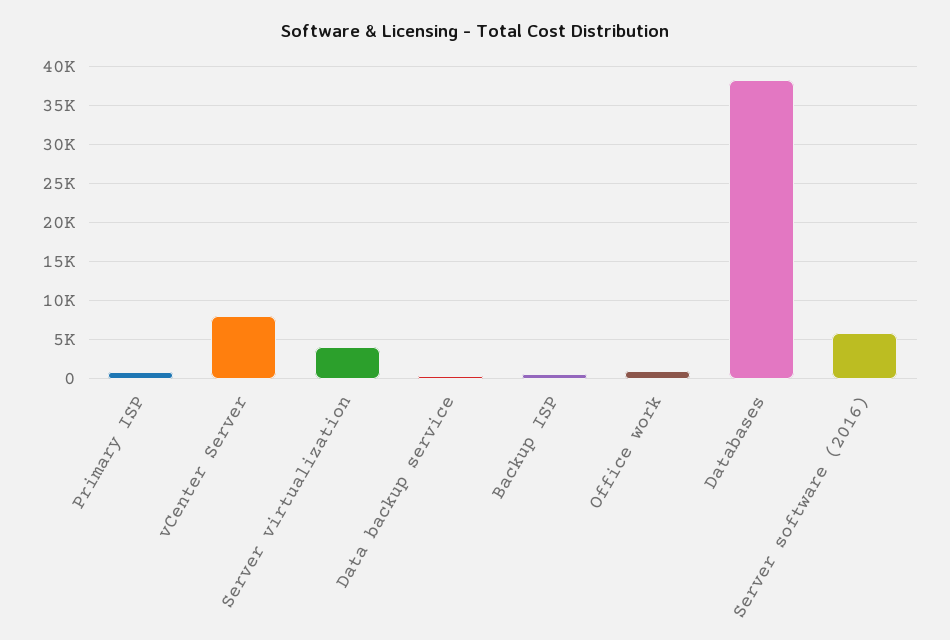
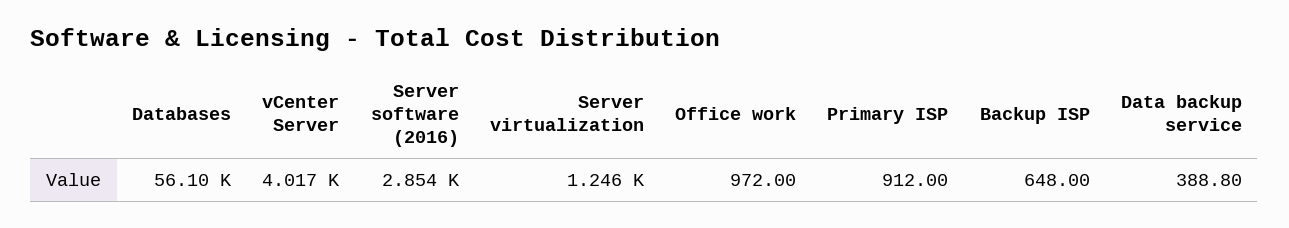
  {
    "Primary ISP": 912,
-   "vCenter Server": 8000,
+   "vCenter Server": 4017,
-   "Server virtualization": 4000,
+   "Server virtualization": 1246,
    "Data backup service": 388.8,
    "Backup ISP": 648,
    "Office work": 972,
-   "Databases": 38000,
+   "Databases": 56100,
-   "Server software (2016)": 6000
+   "Server software (2016)": 2854
  }

